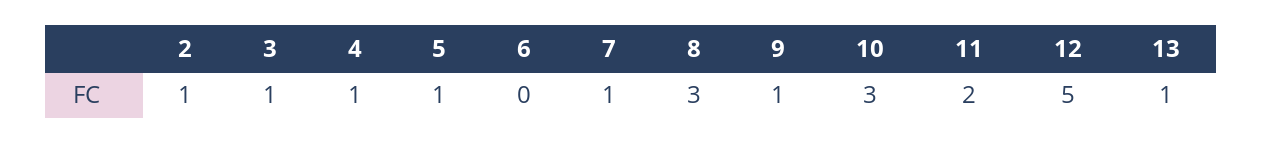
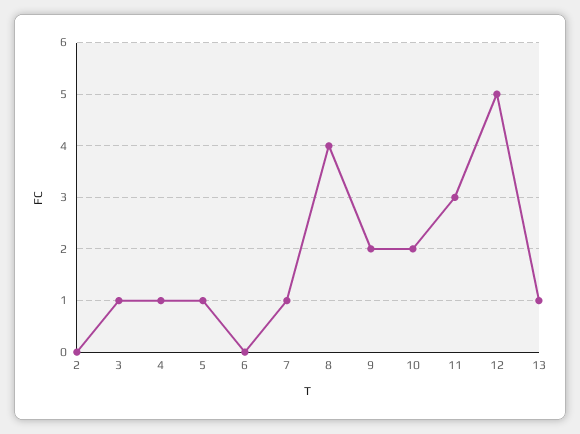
  {
-   "2": 1,
+   "2": 0,
    "3": 1,
    "4": 1,
    "5": 1,
    "6": 0,
    "7": 1,
-   "8": 3,
+   "8": 4,
-   "9": 1,
+   "9": 2,
-   "10": 3,
+   "10": 2,
-   "11": 2,
+   "11": 3,
    "12": 5,
    "13": 1
  }

